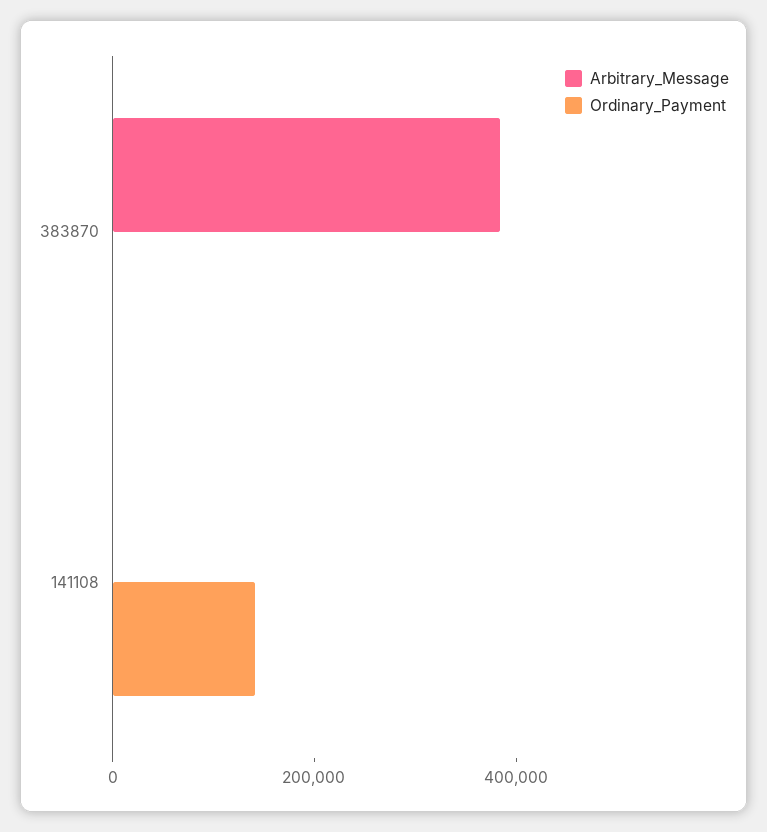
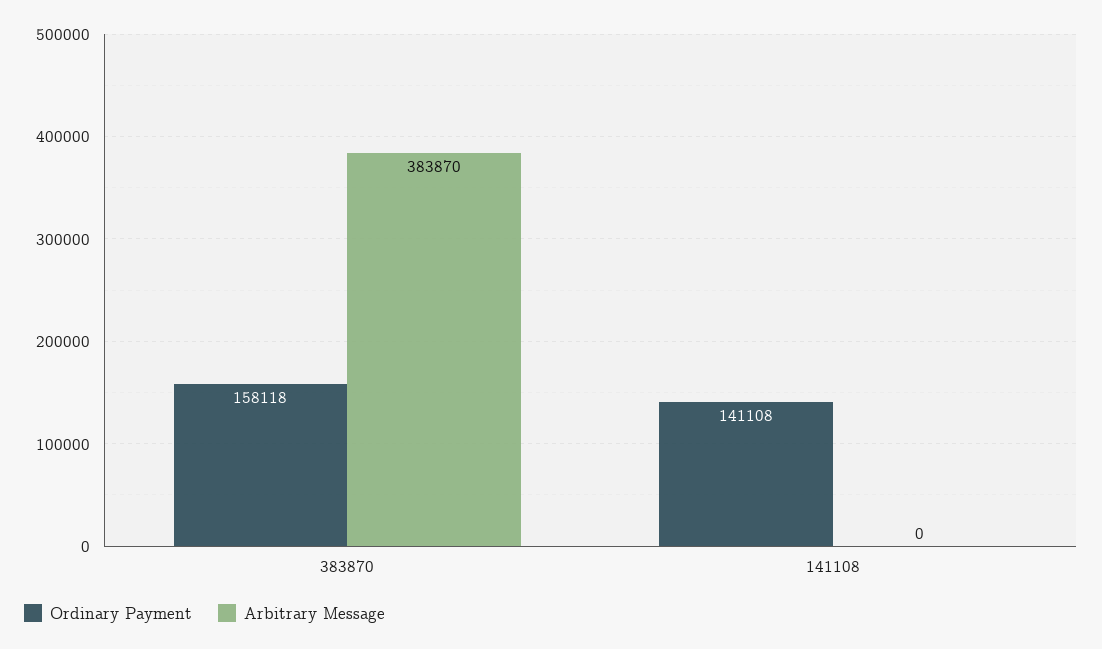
  {
    "Arbitrary_Message": {
      "383870": 383870,
      "141108": 0
    },
    "Ordinary_Payment": {
-     "383870": 0,
+     "383870": 158118,
      "141108": 141108
    }
  }

